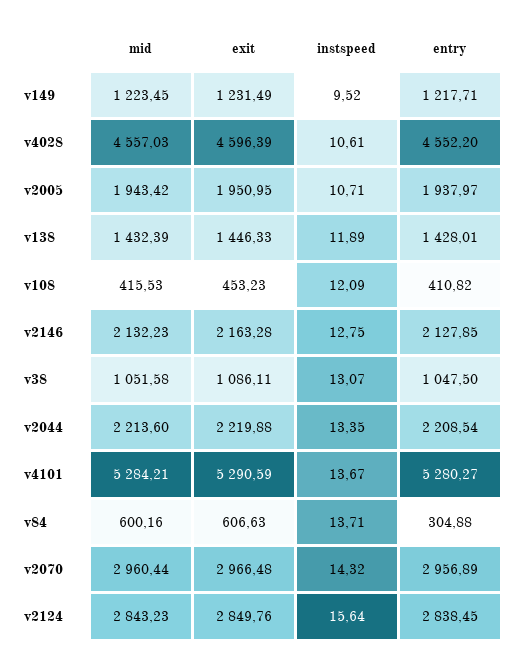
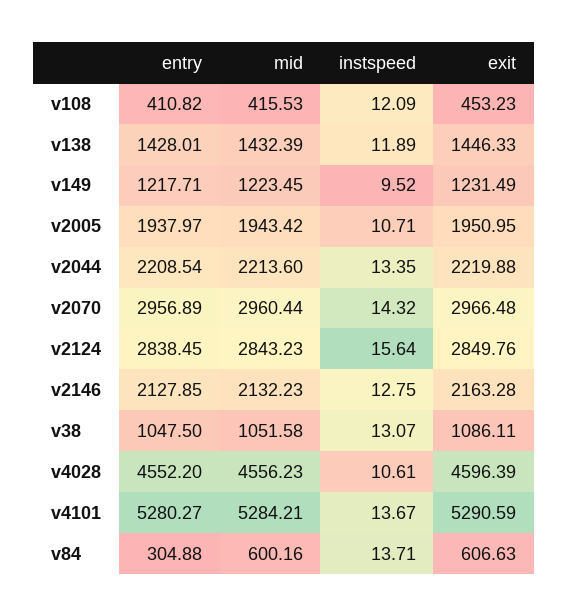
  {
    "mid": {
      "v149": 1223.45,
-     "v4028": 4557.03,
+     "v4028": 4556.23,
      "v2005": 1943.42,
      "v138": 1432.39,
      "v108": 415.53,
      "v2146": 2132.23,
      "v38": 1051.58,
      "v2044": 2213.6,
      "v4101": 5284.21,
      "v84": 600.16,
      "v2070": 2960.44,
      "v2124": 2843.23
    },
    "exit": {
      "v149": 1231.49,
      "v4028": 4596.39,
      "v2005": 1950.95,
      "v138": 1446.33,
      "v108": 453.23,
      "v2146": 2163.28,
      "v38": 1086.11,
      "v2044": 2219.88,
      "v4101": 5290.59,
      "v84": 606.63,
      "v2070": 2966.48,
      "v2124": 2849.76
    },
    "instspeed": {
      "v149": 9.52,
      "v4028": 10.61,
      "v2005": 10.71,
      "v138": 11.89,
      "v108": 12.09,
      "v2146": 12.75,
      "v38": 13.07,
      "v2044": 13.35,
      "v4101": 13.67,
      "v84": 13.71,
      "v2070": 14.32,
      "v2124": 15.64
    },
    "entry": {
      "v149": 1217.71,
      "v4028": 4552.2,
      "v2005": 1937.97,
      "v138": 1428.01,
      "v108": 410.82,
      "v2146": 2127.85,
      "v38": 1047.5,
      "v2044": 2208.54,
      "v4101": 5280.27,
      "v84": 304.88,
      "v2070": 2956.89,
      "v2124": 2838.45
    }
  }

